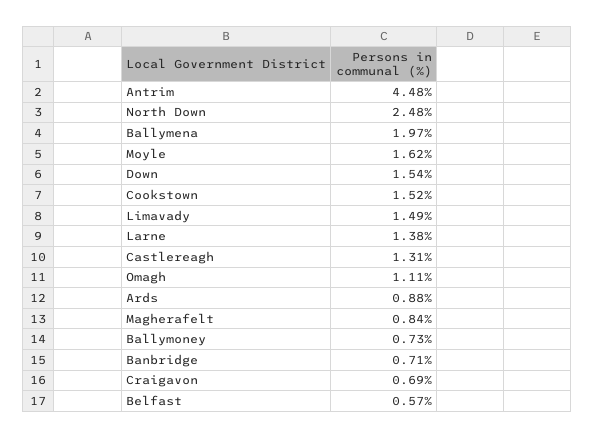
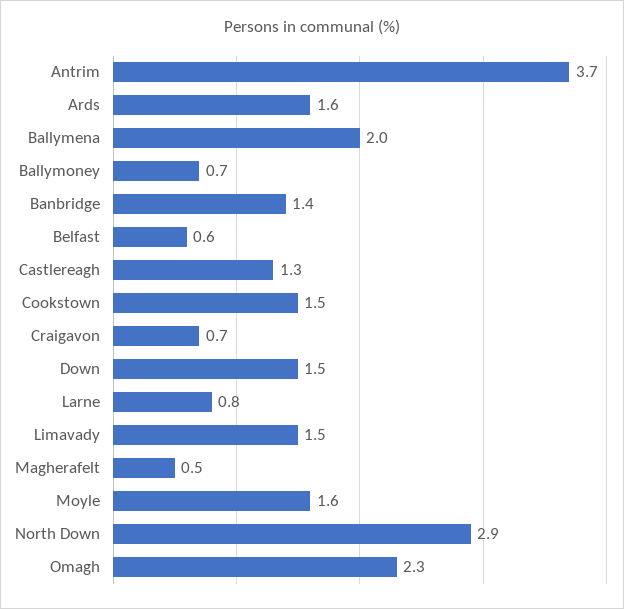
  {
-   "Antrim": 4.48,
+   "Antrim": 3.7,
-   "North Down": 2.48,
+   "North Down": 2.9,
    "Ballymena": 1.97,
    "Moyle": 1.62,
    "Down": 1.54,
    "Cookstown": 1.52,
    "Limavady": 1.49,
-   "Larne": 1.38,
+   "Larne": 0.8,
    "Castlereagh": 1.31,
-   "Omagh": 1.11,
+   "Omagh": 2.3,
-   "Ards": 0.88,
+   "Ards": 1.6,
-   "Magherafelt": 0.84,
+   "Magherafelt": 0.5,
    "Ballymoney": 0.73,
-   "Banbridge": 0.71,
+   "Banbridge": 1.4,
    "Craigavon": 0.69,
    "Belfast": 0.57
  }

